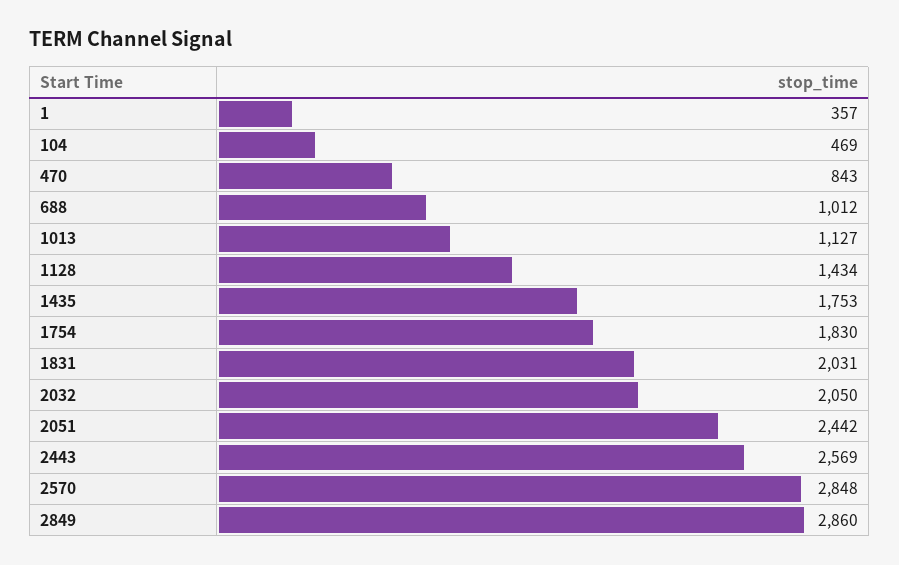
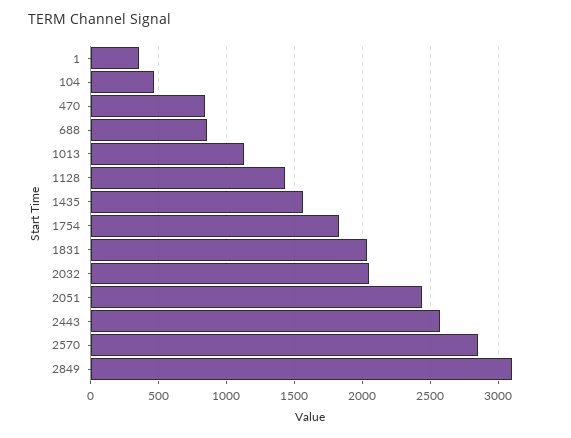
  {
    "1": 357,
    "104": 469,
    "470": 843,
-   "688": 1012,
+   "688": 850,
    "1013": 1127,
    "1128": 1434,
-   "1435": 1753,
+   "1435": 1550,
    "1754": 1830,
    "1831": 2031,
    "2032": 2050,
    "2051": 2442,
    "2443": 2569,
    "2570": 2848,
-   "2849": 2860
+   "2849": 3100
  }

